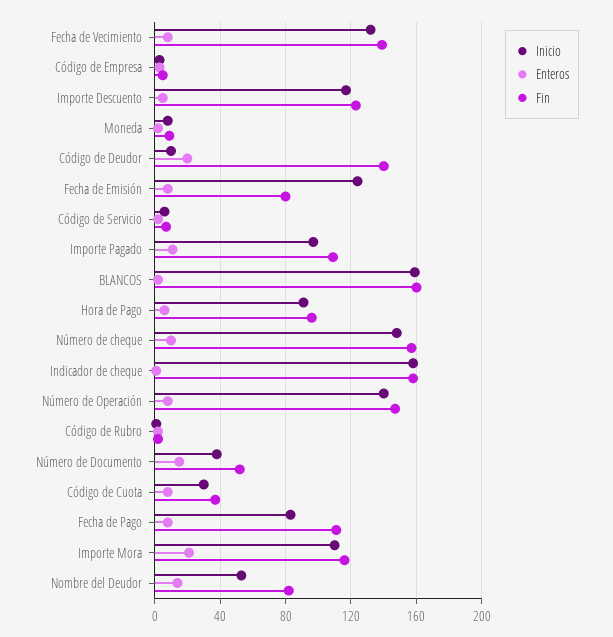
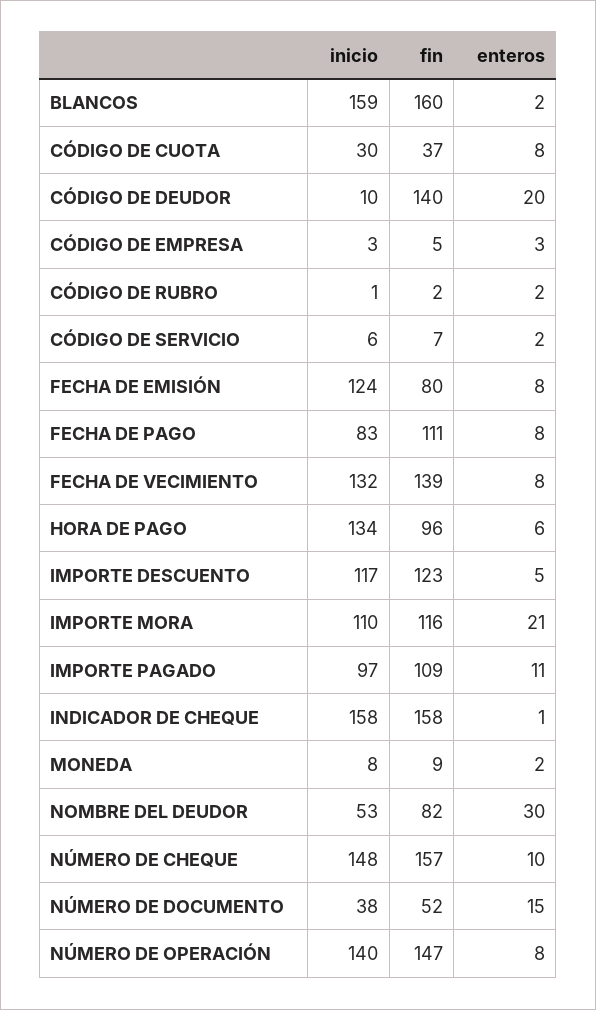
  {
    "Inicio": {
      "Fecha de Vecimiento": 132,
      "Código de Empresa": 3,
      "Importe Descuento": 117,
      "Moneda": 8,
      "Código de Deudor": 10,
      "Fecha de Emisión": 124,
      "Código de Servicio": 6,
      "Importe Pagado": 97,
      "BLANCOS": 159,
-     "Hora de Pago": 90,
+     "Hora de Pago": 134,
      "Número de cheque": 148,
      "Indicador de cheque": 158,
      "Número de Operación": 140,
      "Código de Rubro": 1,
      "Número de Documento": 38,
      "Código de Cuota": 30,
      "Fecha de Pago": 83,
      "Importe Mora": 110,
      "Nombre del Deudor": 53
    },
    "Enteros": {
      "Fecha de Vecimiento": 8,
      "Código de Empresa": 3,
      "Importe Descuento": 5,
      "Moneda": 2,
      "Código de Deudor": 20,
      "Fecha de Emisión": 8,
      "Código de Servicio": 2,
      "Importe Pagado": 11,
      "BLANCOS": 2,
      "Hora de Pago": 6,
      "Número de cheque": 10,
      "Indicador de cheque": 1,
      "Número de Operación": 8,
      "Código de Rubro": 2,
      "Número de Documento": 15,
      "Código de Cuota": 8,
      "Fecha de Pago": 8,
      "Importe Mora": 21,
-     "Nombre del Deudor": 15
+     "Nombre del Deudor": 30
    },
    "Fin": {
      "Fecha de Vecimiento": 139,
      "Código de Empresa": 5,
      "Importe Descuento": 123,
      "Moneda": 9,
      "Código de Deudor": 140,
      "Fecha de Emisión": 80,
      "Código de Servicio": 7,
      "Importe Pagado": 109,
      "BLANCOS": 160,
      "Hora de Pago": 96,
      "Número de cheque": 157,
      "Indicador de cheque": 158,
      "Número de Operación": 147,
      "Código de Rubro": 2,
      "Número de Documento": 52,
      "Código de Cuota": 37,
      "Fecha de Pago": 111,
      "Importe Mora": 116,
      "Nombre del Deudor": 82
    }
  }

